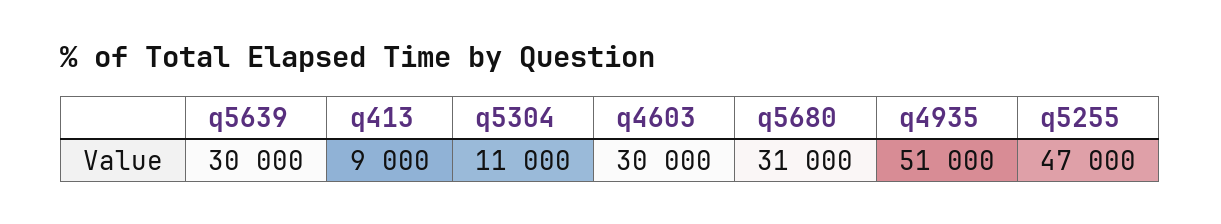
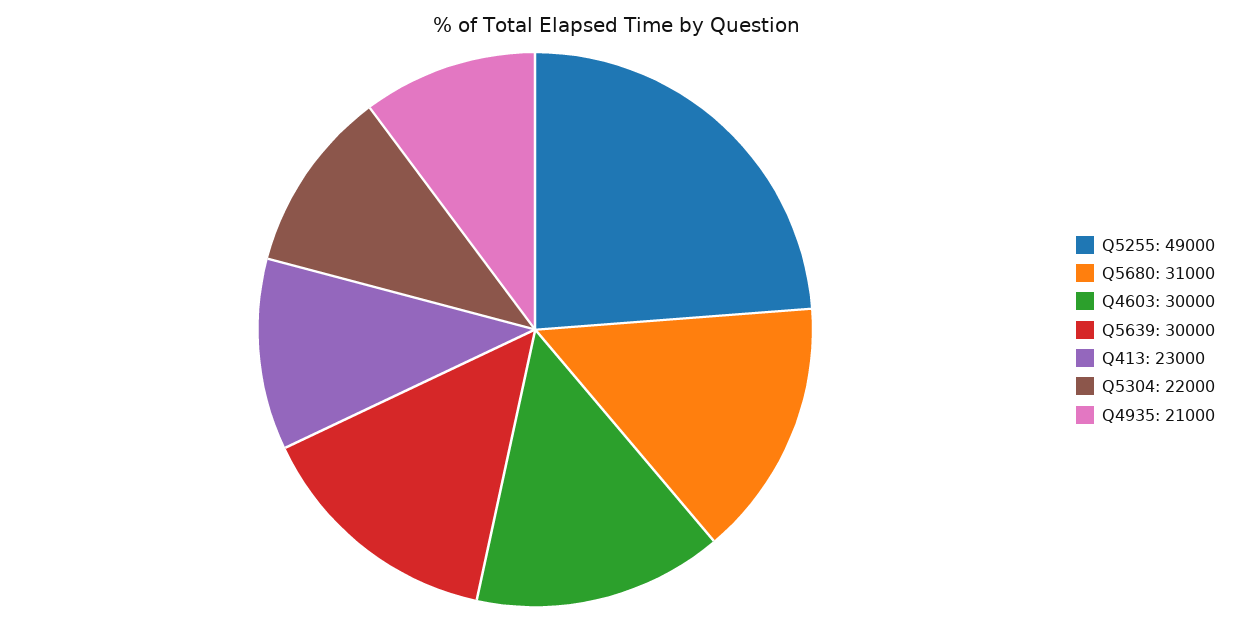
  {
    "q5639": 30000,
-   "q413": 9000,
+   "q413": 23000,
-   "q5304": 11000,
+   "q5304": 22000,
    "q4603": 30000,
    "q5680": 31000,
-   "q4935": 51000,
+   "q4935": 21000,
-   "q5255": 47000
+   "q5255": 49000
  }

